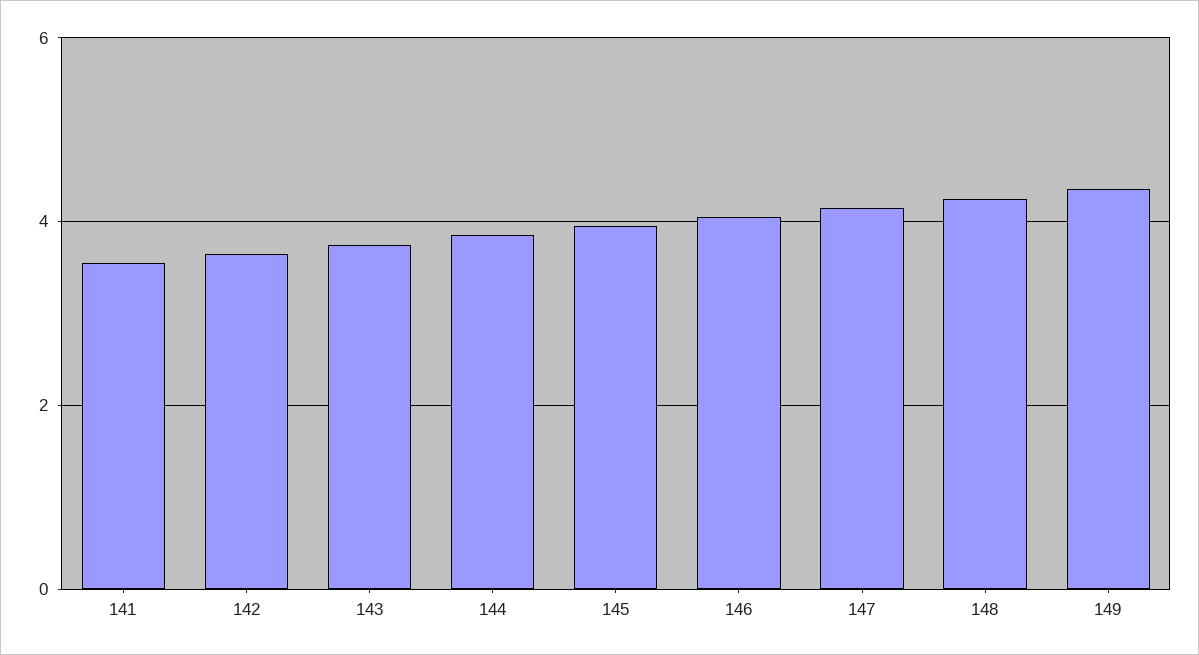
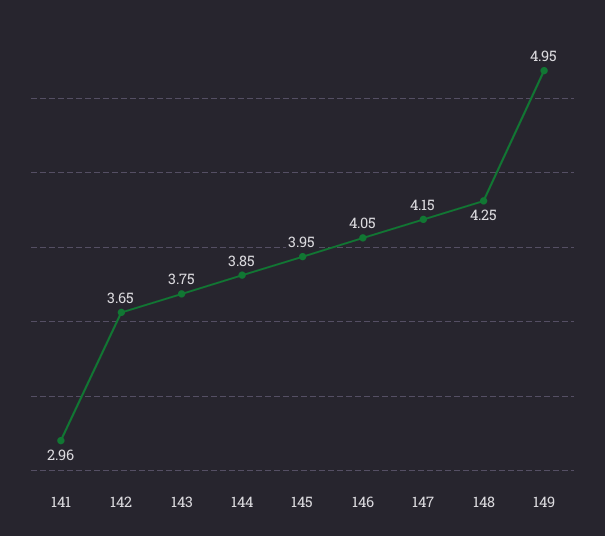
  {
-   "141": 3.6,
+   "141": 2.96,
    "142": 3.65,
    "143": 3.75,
    "144": 3.85,
    "145": 3.95,
    "146": 4.05,
    "147": 4.15,
    "148": 4.25,
-   "149": 4.4
+   "149": 4.95
  }

